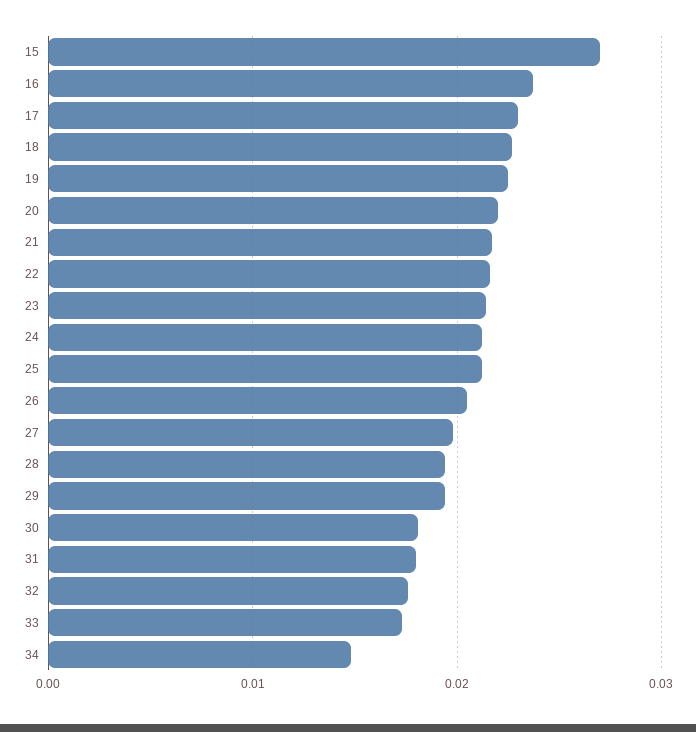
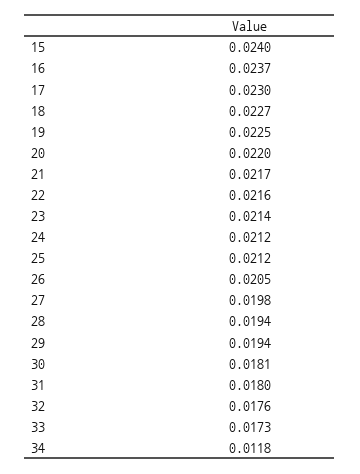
  {
-   "15": 0.027,
+   "15": 0.024,
    "16": 0.0237,
    "17": 0.023,
    "18": 0.0227,
    "19": 0.0225,
    "20": 0.022,
    "21": 0.0217,
    "22": 0.0216,
    "23": 0.0214,
    "24": 0.0212,
    "25": 0.0212,
    "26": 0.0205,
    "27": 0.0198,
    "28": 0.0194,
    "29": 0.0194,
    "30": 0.0181,
    "31": 0.018,
    "32": 0.0176,
    "33": 0.0173,
-   "34": 0.015
+   "34": 0.0118
  }

